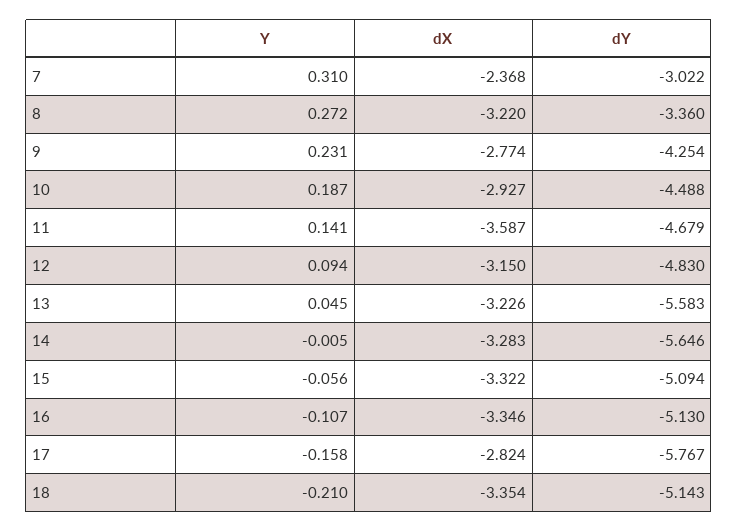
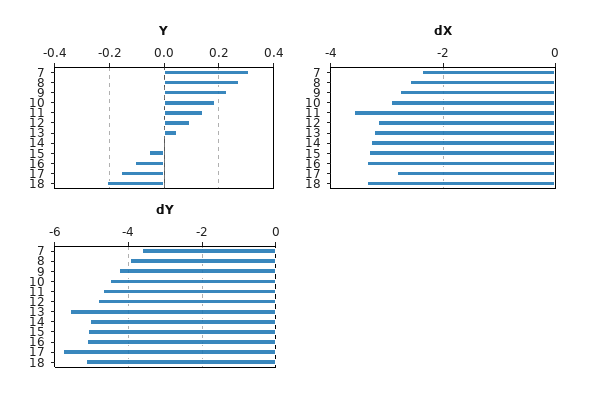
  {
    "Y": {
      "7": 0.31,
      "8": 0.272,
      "9": 0.231,
      "10": 0.187,
      "11": 0.141,
      "12": 0.094,
      "13": 0.045,
      "14": -0.005,
      "15": -0.056,
      "16": -0.107,
      "17": -0.158,
      "18": -0.21
    },
    "dX": {
      "7": -2.368,
-     "8": -3.22,
+     "8": -2.6,
      "9": -2.774,
      "10": -2.927,
      "11": -3.587,
      "12": -3.15,
      "13": -3.226,
      "14": -3.283,
      "15": -3.322,
      "16": -3.346,
      "17": -2.824,
      "18": -3.354
    },
    "dY": {
-     "7": -3.022,
+     "7": -3.6,
-     "8": -3.36,
+     "8": -4,
      "9": -4.254,
      "10": -4.488,
      "11": -4.679,
      "12": -4.83,
      "13": -5.583,
-     "14": -5.646,
+     "14": -5,
      "15": -5.094,
      "16": -5.13,
      "17": -5.767,
      "18": -5.143
    }
  }

